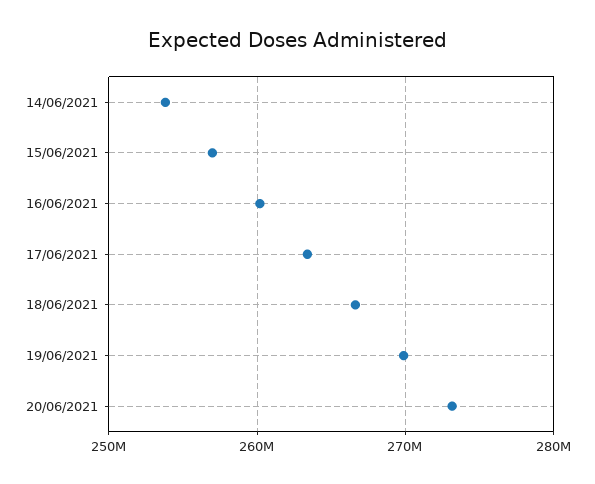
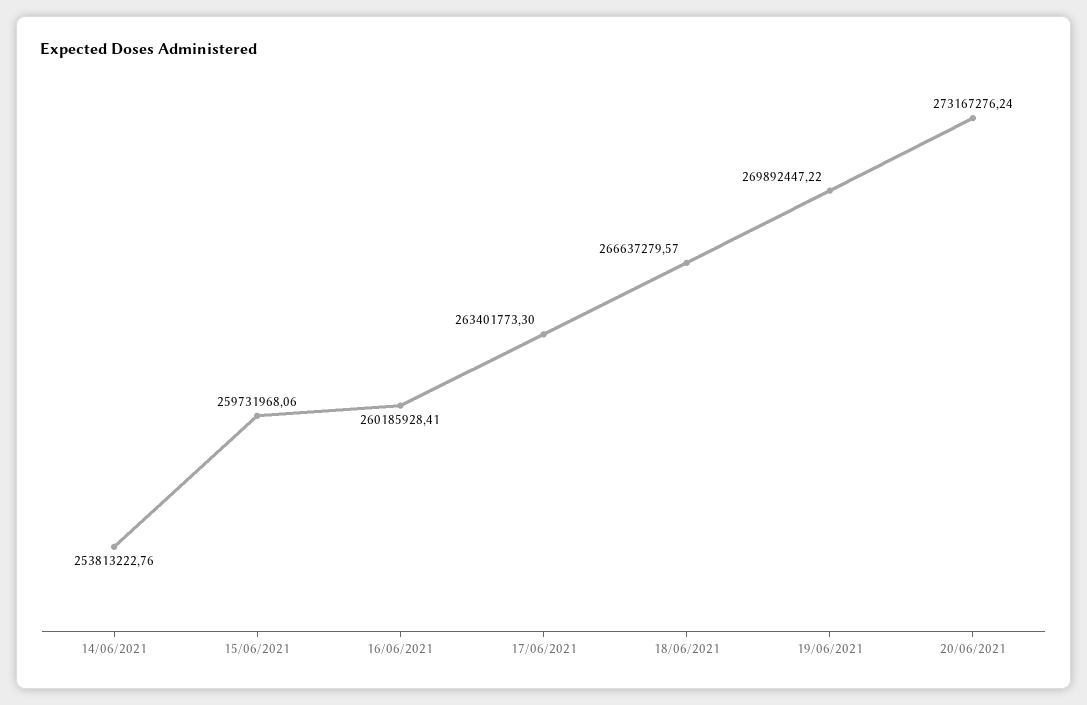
  {
    "14/06/2021": 253813222.76,
-   "15/06/2021": 257000000,
+   "15/06/2021": 259731968.06,
    "16/06/2021": 260185928.41,
    "17/06/2021": 263401773.3,
    "18/06/2021": 266637279.57,
    "19/06/2021": 269892447.22,
    "20/06/2021": 273167276.24
  }

